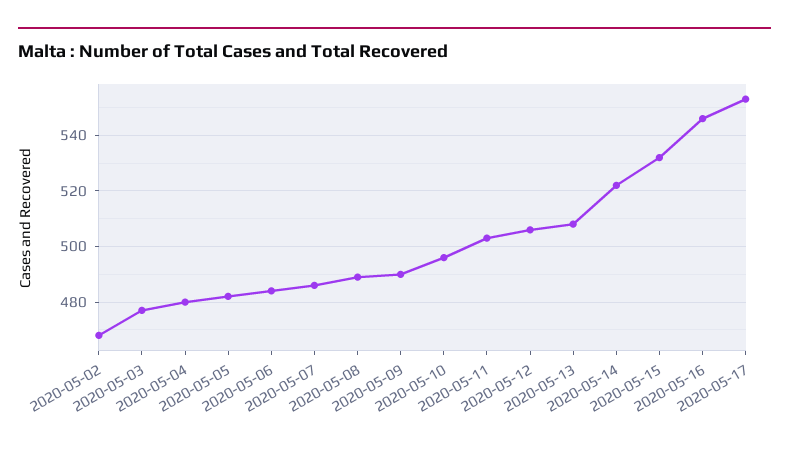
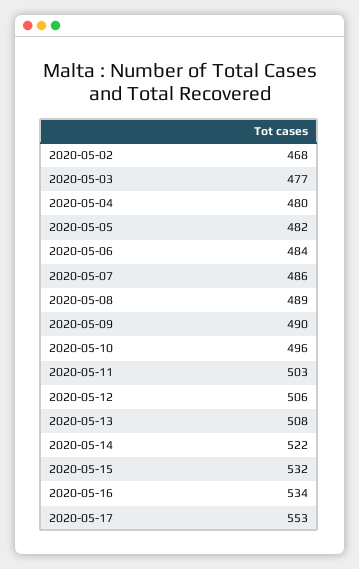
  {
    "2020-05-02": 468,
    "2020-05-03": 477,
    "2020-05-04": 480,
    "2020-05-05": 482,
    "2020-05-06": 484,
    "2020-05-07": 486,
    "2020-05-08": 489,
    "2020-05-09": 490,
    "2020-05-10": 496,
    "2020-05-11": 503,
    "2020-05-12": 506,
    "2020-05-13": 508,
    "2020-05-14": 522,
    "2020-05-15": 532,
-   "2020-05-16": 545,
+   "2020-05-16": 534,
    "2020-05-17": 553
  }

